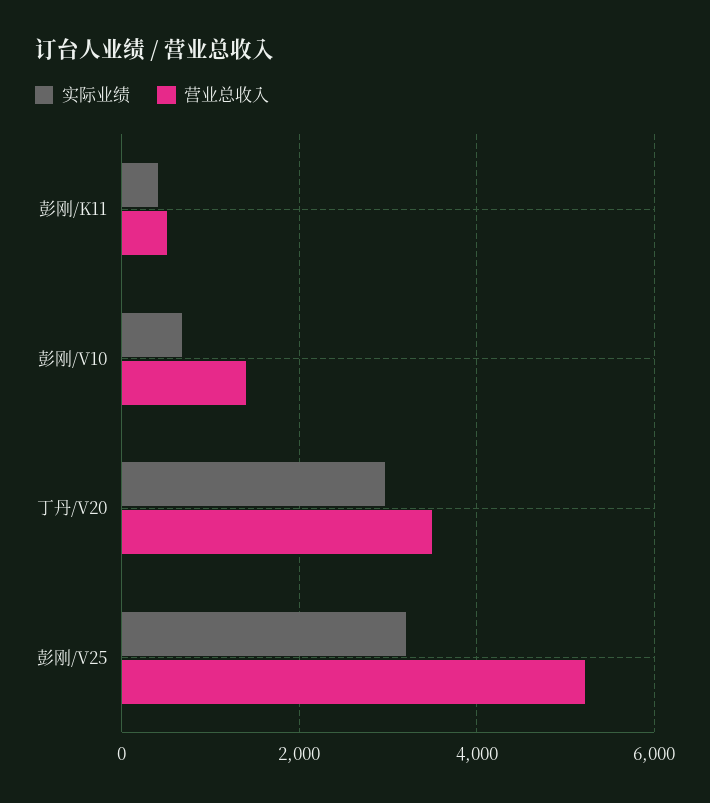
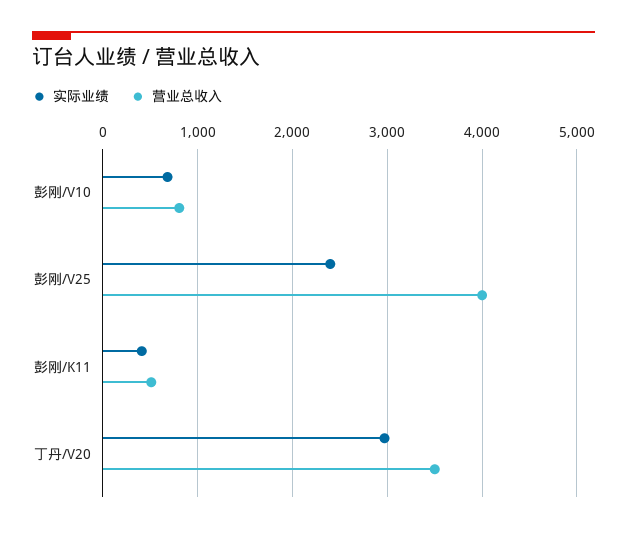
  {
    "实际业绩": {
      "彭刚/K11": 400,
      "彭刚/V10": 700,
      "丁丹/V20": 3000,
-     "彭刚/V25": 3200
+     "彭刚/V25": 2400
    },
    "营业总收入": {
      "彭刚/K11": 500,
-     "彭刚/V10": 1400,
+     "彭刚/V10": 800,
      "丁丹/V20": 3500,
-     "彭刚/V25": 5200
+     "彭刚/V25": 4000
    }
  }

